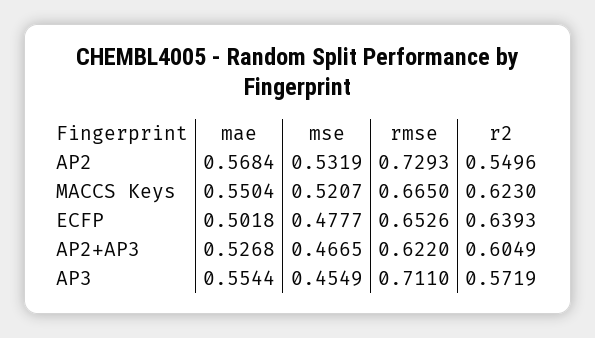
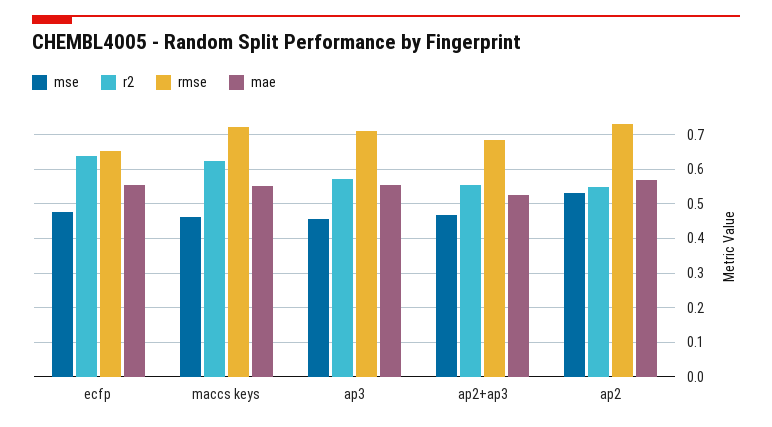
  {
    "mae": {
      "AP2": 0.5684,
      "MACCS Keys": 0.5504,
-     "ECFP": 0.5018,
+     "ECFP": 0.56,
      "AP2+AP3": 0.5268,
      "AP3": 0.5544
    },
    "mse": {
      "AP2": 0.5319,
-     "MACCS Keys": 0.5207,
+     "MACCS Keys": 0.46,
      "ECFP": 0.4777,
      "AP2+AP3": 0.4665,
      "AP3": 0.4549
    },
    "rmse": {
      "AP2": 0.7293,
-     "MACCS Keys": 0.665,
+     "MACCS Keys": 0.72,
      "ECFP": 0.6526,
-     "AP2+AP3": 0.622,
+     "AP2+AP3": 0.68,
      "AP3": 0.711
    },
    "r2": {
      "AP2": 0.5496,
      "MACCS Keys": 0.623,
      "ECFP": 0.6393,
-     "AP2+AP3": 0.6049,
+     "AP2+AP3": 0.56,
      "AP3": 0.5719
    }
  }

